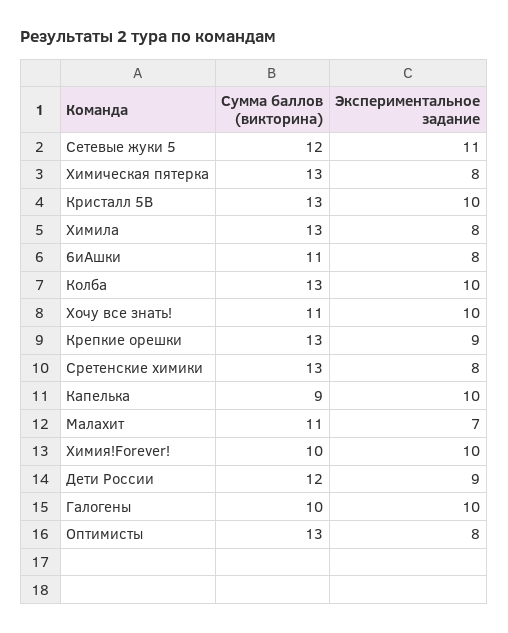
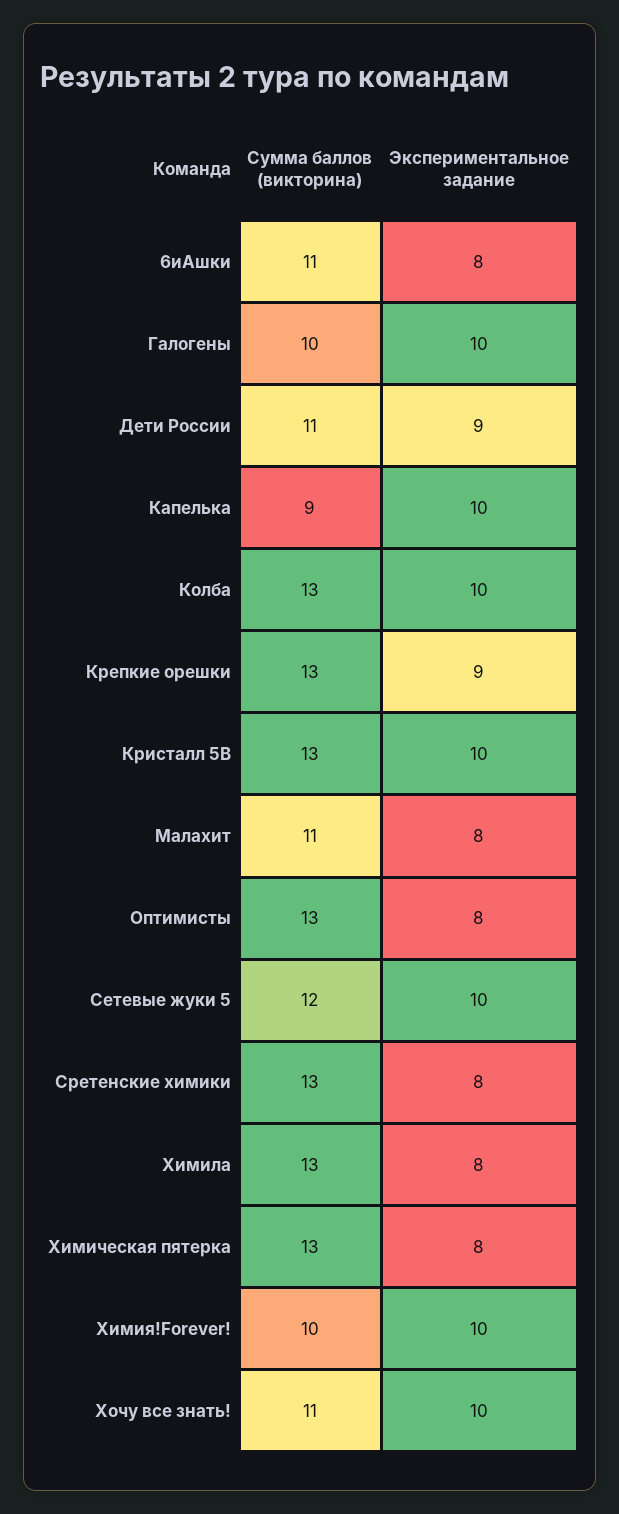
  {
    "Сумма баллов (викторина)": {
      "Сетевые жуки 5": 12,
      "Химическая пятерка": 13,
      "Кристалл 5В": 13,
      "Химила": 13,
      "6иАшки": 11,
      "Колба": 13,
      "Хочу все знать!": 11,
      "Крепкие орешки": 13,
      "Сретенские химики": 13,
      "Капелька": 9,
      "Малахит": 11,
      "Химия!Forever!": 10,
-     "Дети России": 12,
+     "Дети России": 11,
      "Галогены": 10,
      "Оптимисты": 13
    },
    "Экспериментальное задание": {
-     "Сетевые жуки 5": 11,
+     "Сетевые жуки 5": 10,
      "Химическая пятерка": 8,
      "Кристалл 5В": 10,
      "Химила": 8,
      "6иАшки": 8,
      "Колба": 10,
      "Хочу все знать!": 10,
      "Крепкие орешки": 9,
      "Сретенские химики": 8,
      "Капелька": 10,
-     "Малахит": 7,
+     "Малахит": 8,
      "Химия!Forever!": 10,
      "Дети России": 9,
      "Галогены": 10,
      "Оптимисты": 8
    }
  }

